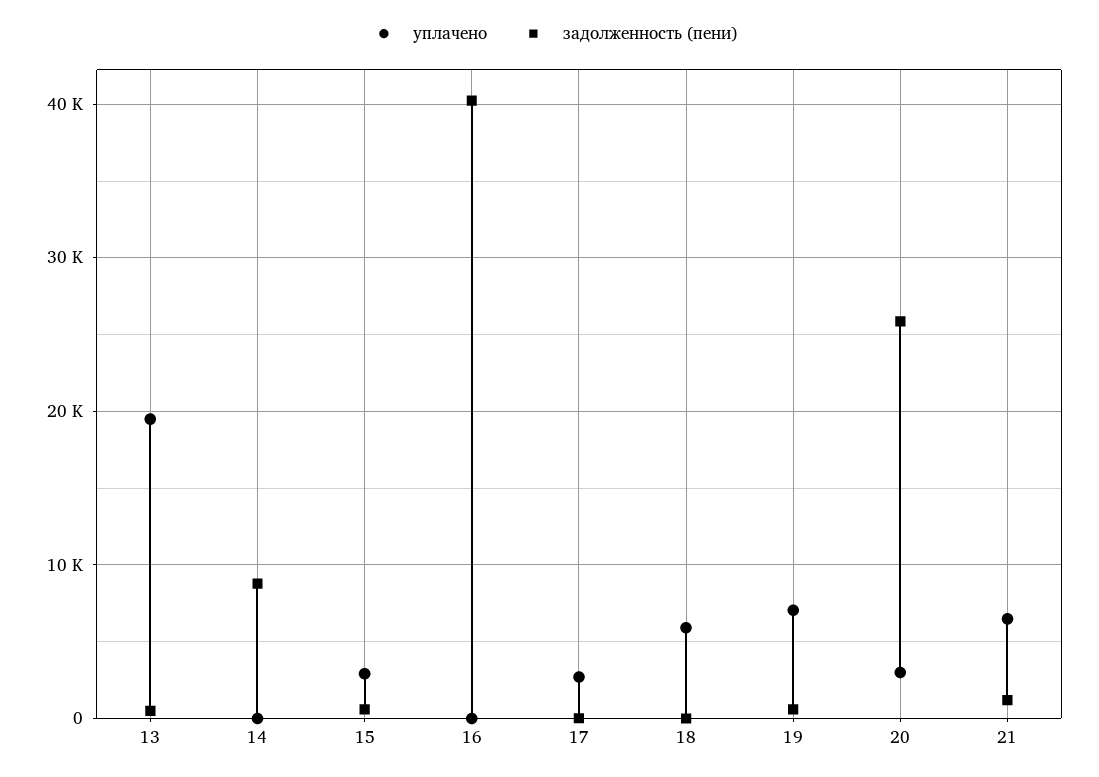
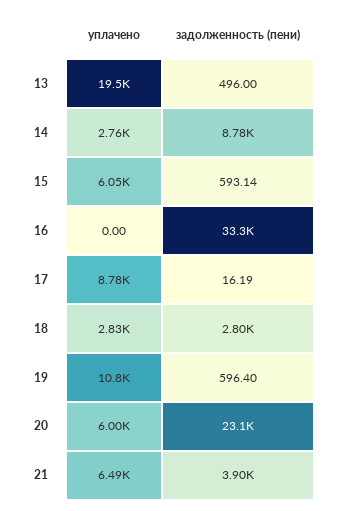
  {
    "уплачено": {
      "13": 19500,
-     "14": 0,
+     "14": 2760,
-     "15": 3000,
+     "15": 6050,
      "16": 0,
-     "17": 3000,
+     "17": 8780,
-     "18": 6000,
+     "18": 2830,
-     "19": 7000,
+     "19": 10800,
-     "20": 3000,
+     "20": 6000,
      "21": 6490
    },
    "задолженность (пени)": {
      "13": 496,
      "14": 8780,
      "15": 593.14,
-     "16": 40000,
+     "16": 33300,
      "17": 16.19,
-     "18": 0,
+     "18": 2800,
      "19": 596.4,
-     "20": 26000,
+     "20": 23100,
-     "21": 1000
+     "21": 3900
    }
  }

